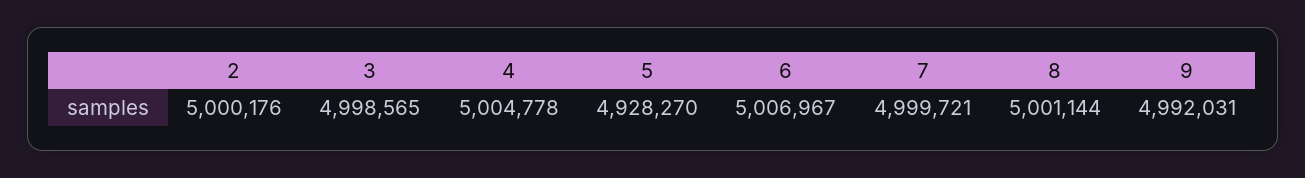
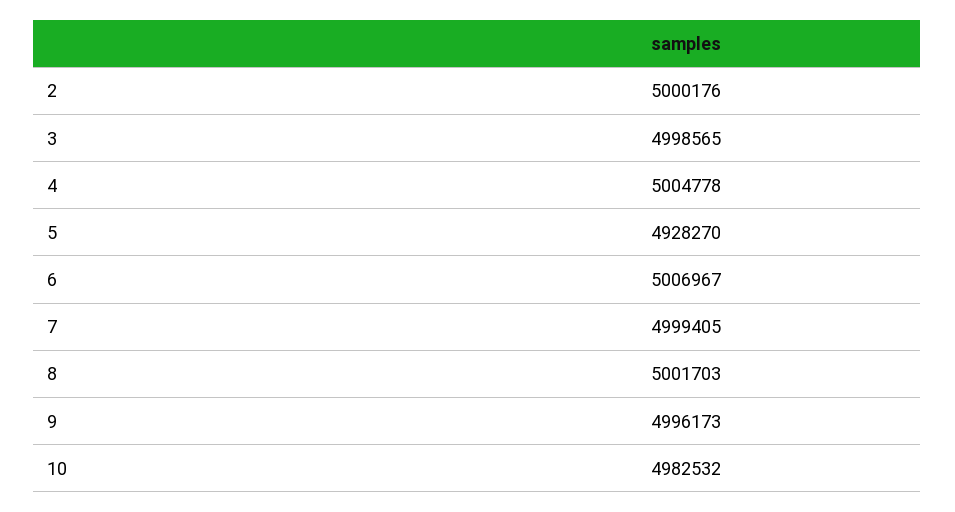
  {
    "2": 5000176,
    "3": 4998565,
    "4": 5004778,
    "5": 4928270,
    "6": 5006967,
-   "7": 4999721,
+   "7": 4999405,
-   "8": 5001144,
+   "8": 5001703,
-   "9": 4992031
+   "9": 4996173,
+   "10": 4982532
  }

